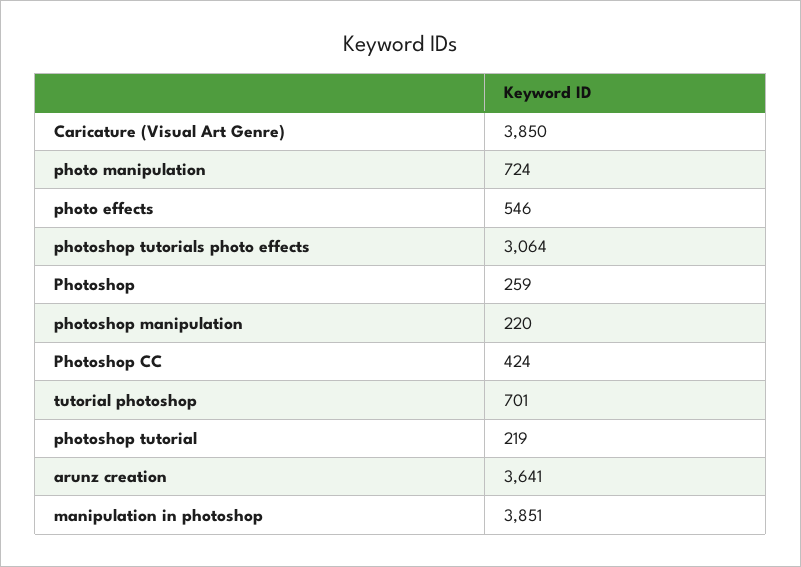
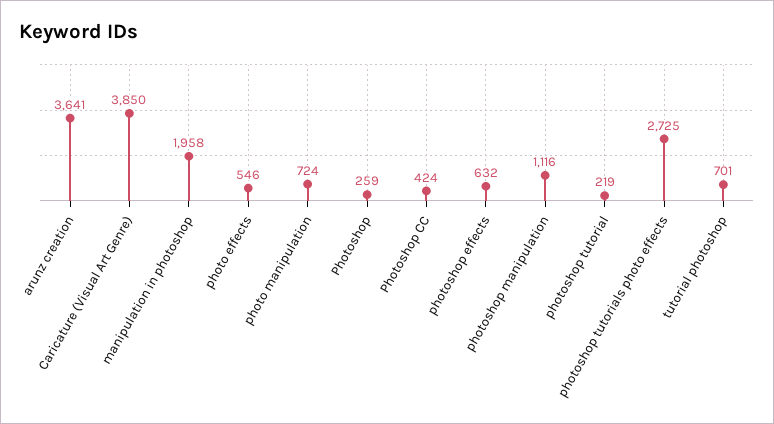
  {
    "Caricature (Visual Art Genre)": 3850,
    "photo manipulation": 724,
    "photo effects": 546,
-   "photoshop tutorials photo effects": 3064,
+   "photoshop tutorials photo effects": 2725,
    "Photoshop": 259,
-   "photoshop manipulation": 220,
+   "photoshop manipulation": 1116,
    "Photoshop CC": 424,
    "tutorial photoshop": 701,
    "photoshop tutorial": 219,
    "arunz creation": 3641,
-   "manipulation in photoshop": 3851
+   "manipulation in photoshop": 1958,
+   "photoshop effects": 632
  }

